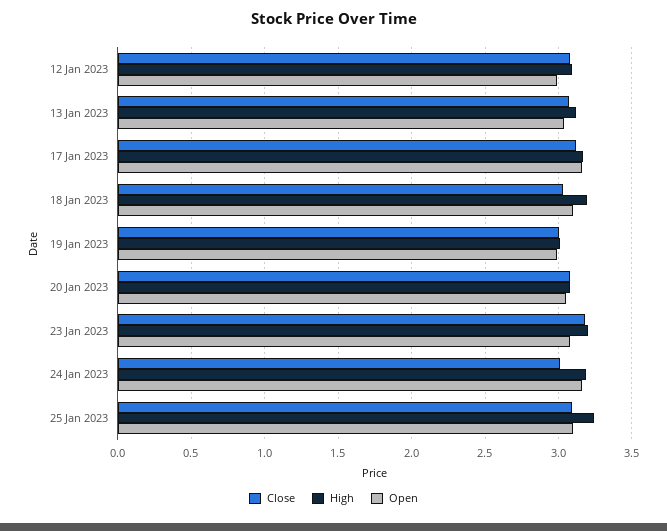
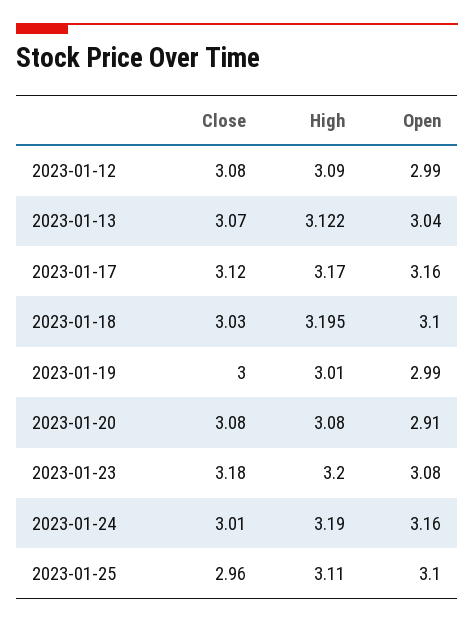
  {
    "Close": {
      "12 Jan 2023": 3.08,
      "13 Jan 2023": 3.07,
      "17 Jan 2023": 3.12,
      "18 Jan 2023": 3.03,
      "19 Jan 2023": 3,
      "20 Jan 2023": 3.08,
      "23 Jan 2023": 3.18,
      "24 Jan 2023": 3.01,
-     "25 Jan 2023": 3.1
+     "25 Jan 2023": 2.96
    },
    "High": {
      "12 Jan 2023": 3.09,
      "13 Jan 2023": 3.122,
      "17 Jan 2023": 3.17,
      "18 Jan 2023": 3.195,
      "19 Jan 2023": 3.01,
      "20 Jan 2023": 3.08,
      "23 Jan 2023": 3.2,
      "24 Jan 2023": 3.19,
-     "25 Jan 2023": 3.25
+     "25 Jan 2023": 3.11
    },
    "Open": {
      "12 Jan 2023": 2.99,
      "13 Jan 2023": 3.04,
      "17 Jan 2023": 3.16,
      "18 Jan 2023": 3.1,
      "19 Jan 2023": 2.99,
-     "20 Jan 2023": 3.05,
+     "20 Jan 2023": 2.91,
      "23 Jan 2023": 3.08,
      "24 Jan 2023": 3.16,
      "25 Jan 2023": 3.1
    }
  }

